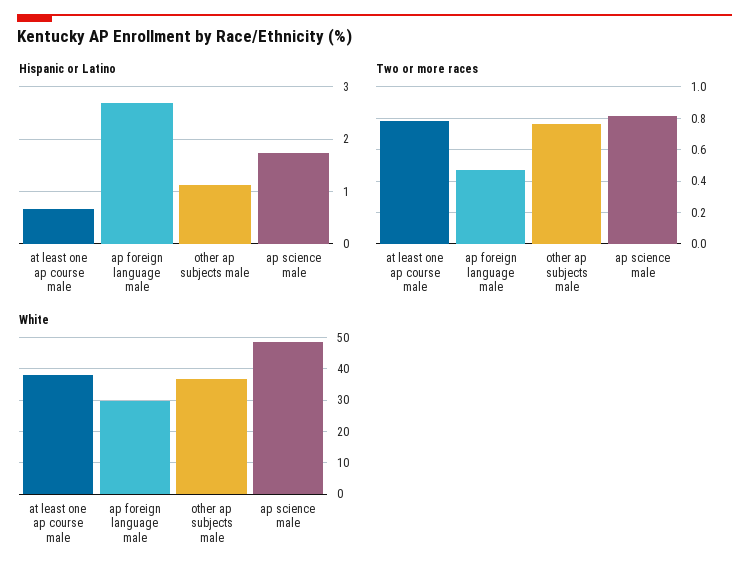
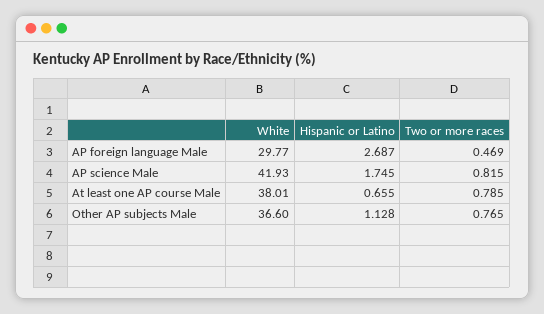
  {
    "Hispanic or Latino": {
      "at least one ap course male": 0.655,
      "ap foreign language male": 2.687,
      "other ap subjects male": 1.128,
      "ap science male": 1.745
    },
    "Two or more races": {
      "at least one ap course male": 0.785,
      "ap foreign language male": 0.469,
      "other ap subjects male": 0.765,
      "ap science male": 0.815
    },
    "White": {
      "at least one ap course male": 38.01,
      "ap foreign language male": 29.77,
      "other ap subjects male": 36.6,
-     "ap science male": 48
+     "ap science male": 41.93
    }
  }

